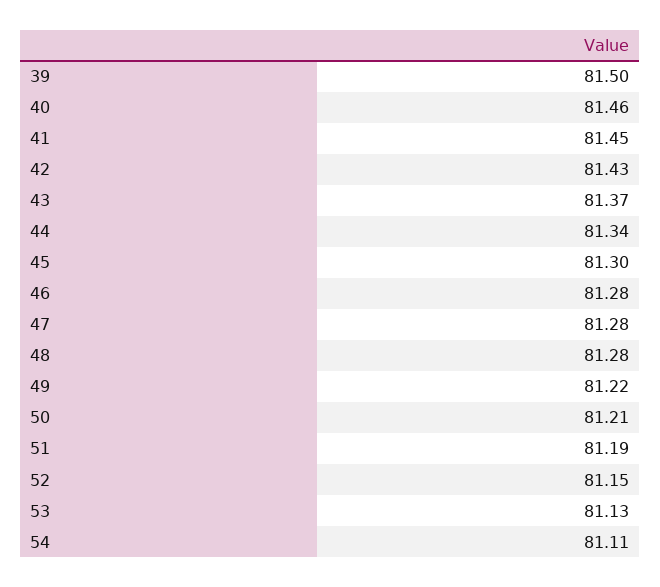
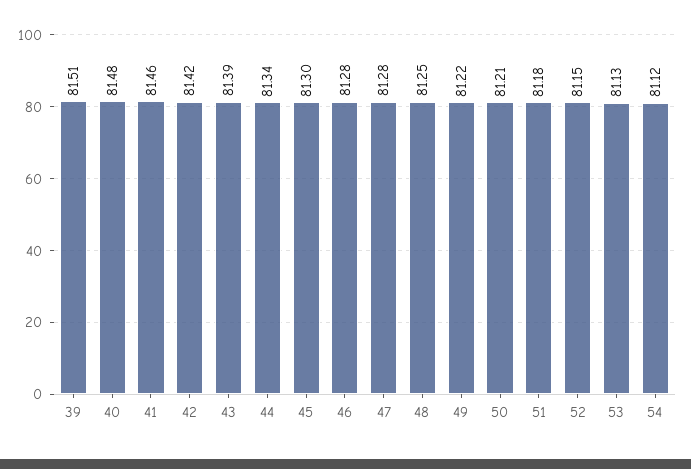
  {
-   "39": 81.5,
+   "39": 81.51,
-   "40": 81.46,
+   "40": 81.48,
-   "41": 81.45,
+   "41": 81.46,
-   "42": 81.43,
+   "42": 81.42,
-   "43": 81.37,
+   "43": 81.39,
    "44": 81.34,
    "45": 81.3,
    "46": 81.28,
    "47": 81.28,
-   "48": 81.28,
+   "48": 81.25,
    "49": 81.22,
    "50": 81.21,
-   "51": 81.19,
+   "51": 81.18,
    "52": 81.15,
    "53": 81.13,
-   "54": 81.11
+   "54": 81.12
  }

